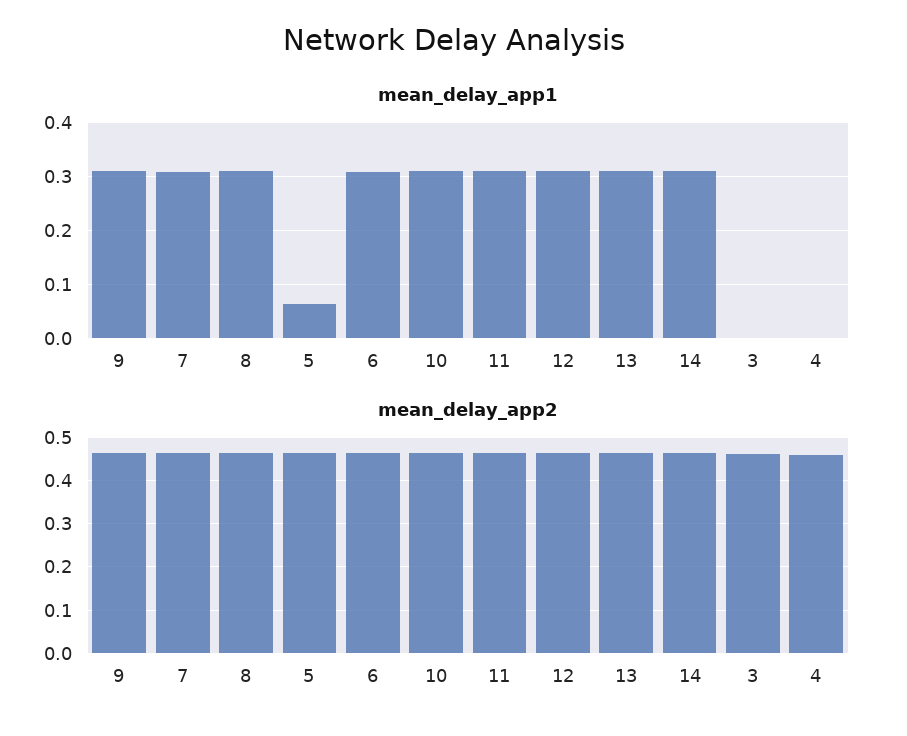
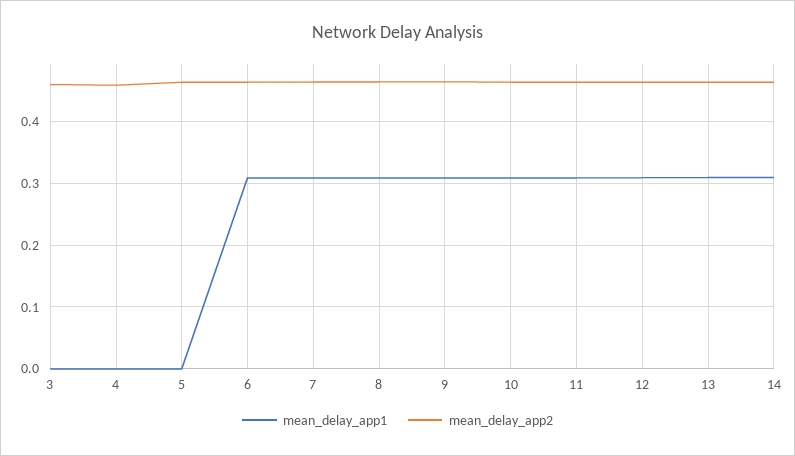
  {
    "mean_delay_app1": {
      "9": 0.31,
      "7": 0.31,
      "8": 0.31,
-     "5": 0.06,
+     "5": 0,
      "6": 0.31,
      "10": 0.31,
      "11": 0.31,
      "12": 0.31,
      "13": 0.31,
      "14": 0.31,
      "3": 0,
      "4": 0
    },
    "mean_delay_app2": {
      "9": 0.46,
      "7": 0.46,
      "8": 0.46,
      "5": 0.46,
      "6": 0.46,
      "10": 0.46,
      "11": 0.46,
      "12": 0.46,
      "13": 0.46,
      "14": 0.46,
      "3": 0.46,
      "4": 0.46
    }
  }

